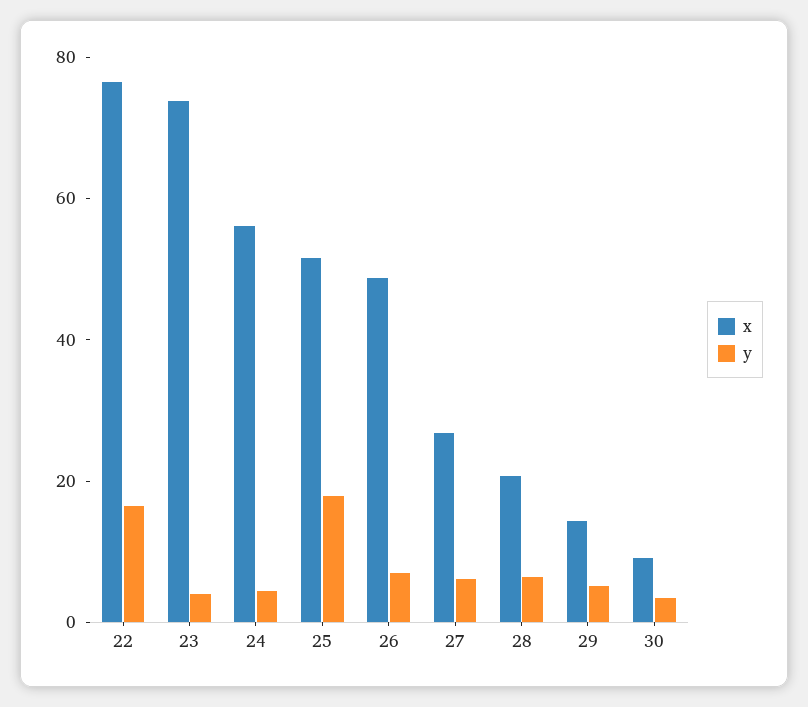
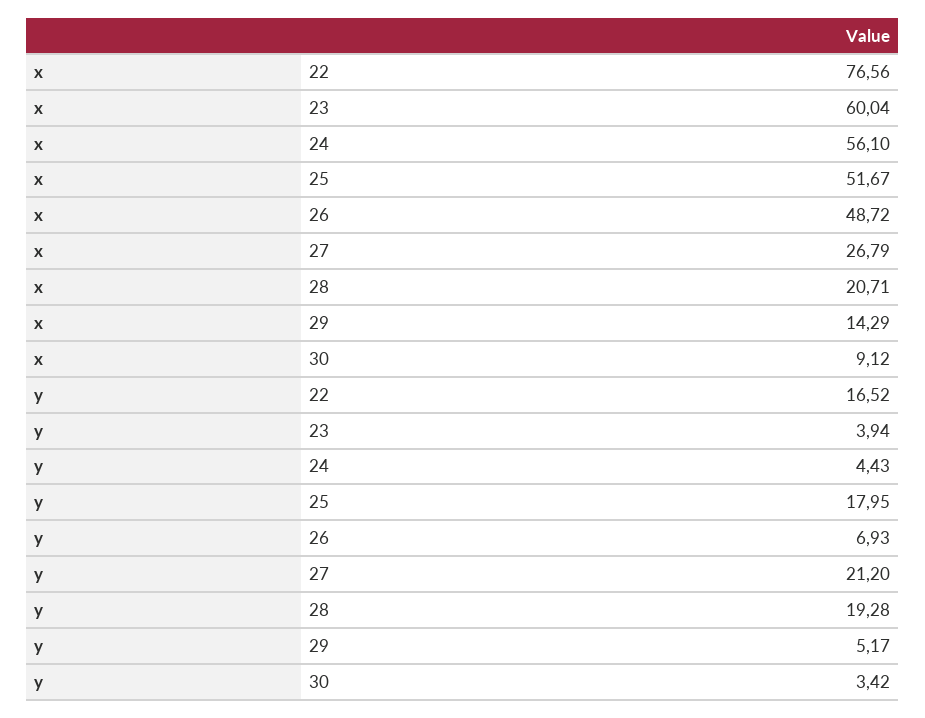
  {
    "x": {
      "22": 76.56,
-     "23": 75,
+     "23": 60.04,
      "24": 56.1,
      "25": 51.67,
      "26": 48.72,
      "27": 26.79,
      "28": 20.71,
      "29": 14.29,
      "30": 9.12
    },
    "y": {
      "22": 16.52,
      "23": 3.94,
      "24": 4.43,
      "25": 17.95,
      "26": 6.93,
-     "27": 5,
+     "27": 21.2,
-     "28": 5,
+     "28": 19.28,
      "29": 5.17,
      "30": 3.42
    }
  }

